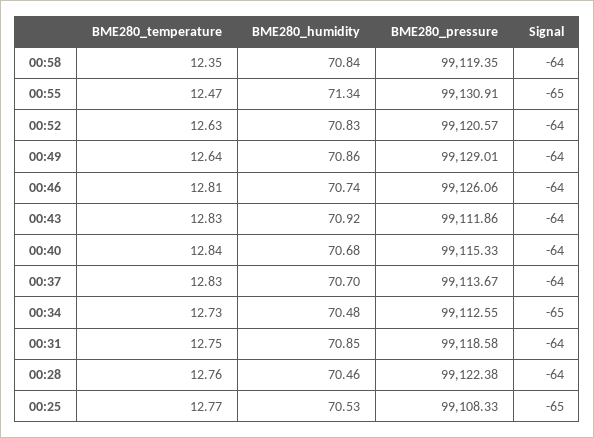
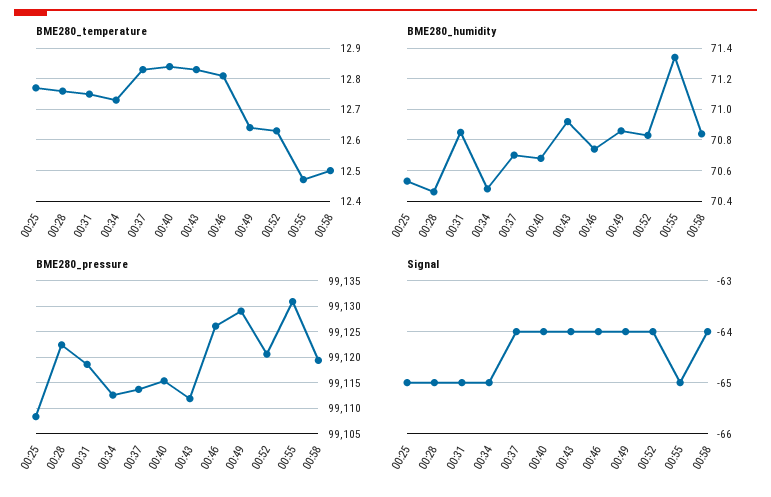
  {
    "BME280_temperature": {
-     "00:58": 12.35,
+     "00:58": 12.5,
      "00:55": 12.47,
      "00:52": 12.63,
      "00:49": 12.64,
      "00:46": 12.81,
      "00:43": 12.83,
      "00:40": 12.84,
      "00:37": 12.83,
      "00:34": 12.73,
      "00:31": 12.75,
      "00:28": 12.76,
      "00:25": 12.77
    },
    "BME280_humidity": {
      "00:58": 70.84,
      "00:55": 71.34,
      "00:52": 70.83,
      "00:49": 70.86,
      "00:46": 70.74,
      "00:43": 70.92,
      "00:40": 70.68,
      "00:37": 70.7,
      "00:34": 70.48,
      "00:31": 70.85,
      "00:28": 70.46,
      "00:25": 70.53
    },
    "BME280_pressure": {
      "00:58": 99119.35,
      "00:55": 99130.91,
      "00:52": 99120.57,
      "00:49": 99129.01,
      "00:46": 99126.06,
      "00:43": 99111.86,
      "00:40": 99115.33,
      "00:37": 99113.67,
      "00:34": 99112.55,
      "00:31": 99118.58,
      "00:28": 99122.38,
      "00:25": 99108.33
    },
    "Signal": {
      "00:58": -64,
      "00:55": -65,
      "00:52": -64,
      "00:49": -64,
      "00:46": -64,
      "00:43": -64,
      "00:40": -64,
      "00:37": -64,
      "00:34": -65,
-     "00:31": -64,
+     "00:31": -65,
-     "00:28": -64,
+     "00:28": -65,
      "00:25": -65
    }
  }

